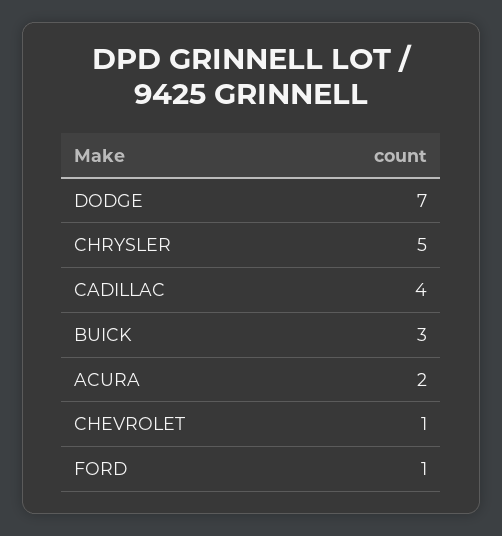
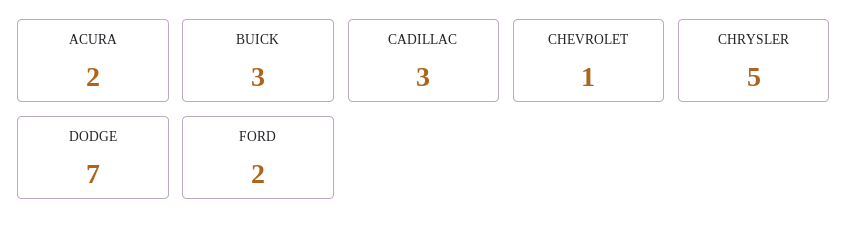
  {
    "DODGE": 7,
    "CHRYSLER": 5,
-   "CADILLAC": 4,
+   "CADILLAC": 3,
    "BUICK": 3,
    "ACURA": 2,
    "CHEVROLET": 1,
-   "FORD": 1
+   "FORD": 2
  }

